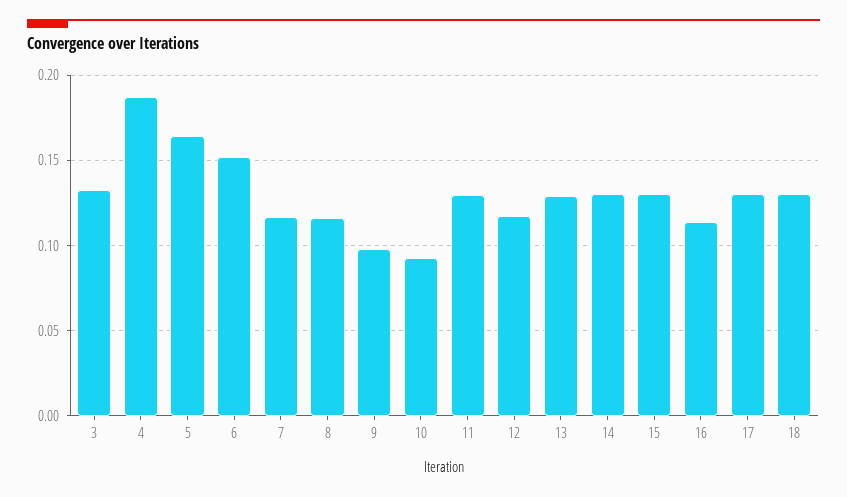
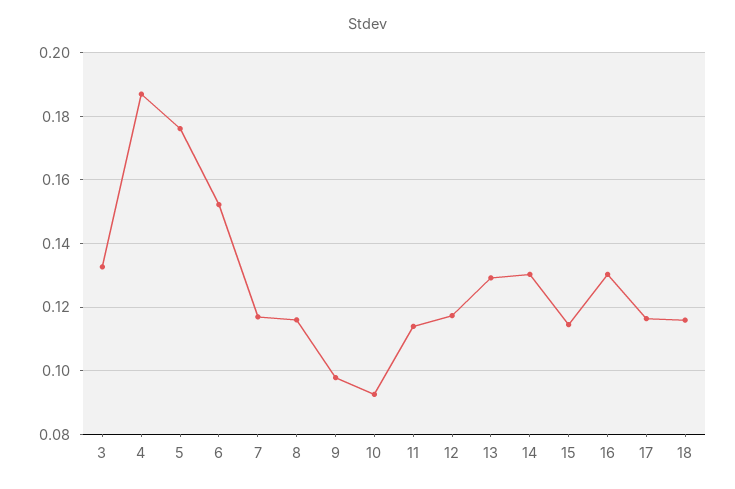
  {
    "3": 0.132,
    "4": 0.186,
-   "5": 0.165,
+   "5": 0.176,
    "6": 0.152,
    "7": 0.116,
    "8": 0.116,
    "9": 0.098,
    "10": 0.092,
-   "11": 0.13,
+   "11": 0.114,
    "12": 0.118,
    "13": 0.13,
    "14": 0.13,
-   "15": 0.13,
+   "15": 0.114,
-   "16": 0.115,
+   "16": 0.13,
-   "17": 0.13,
+   "17": 0.116,
-   "18": 0.13
+   "18": 0.116
  }

